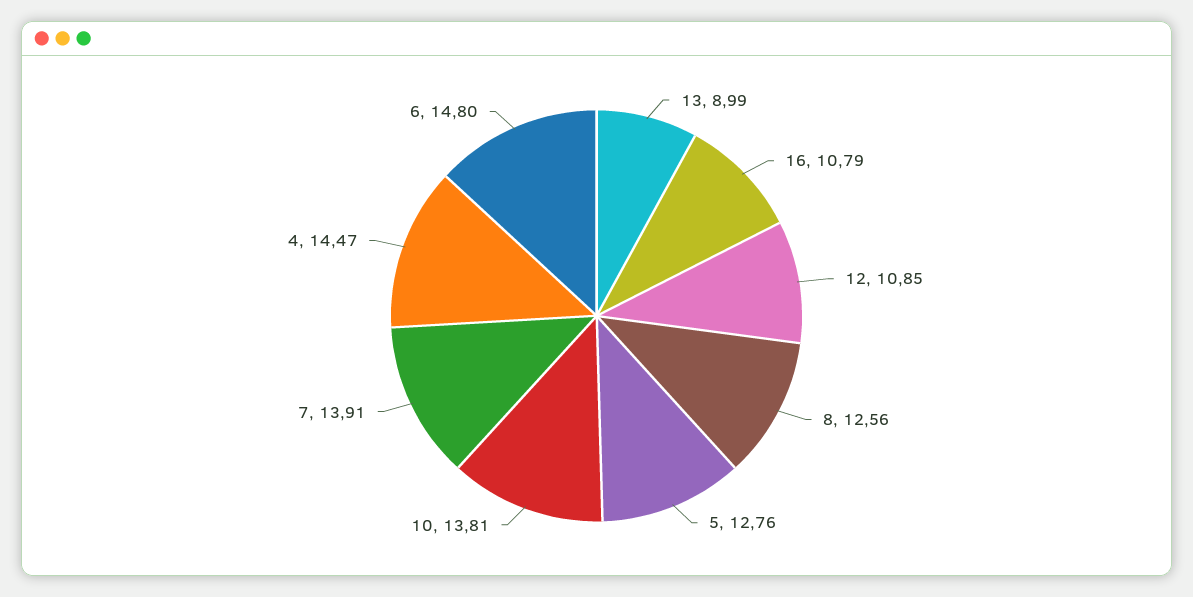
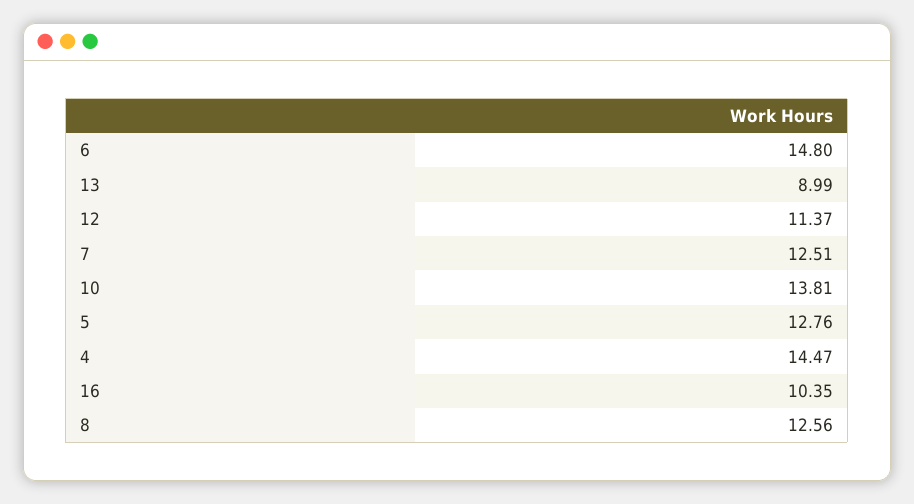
  {
    "13": 8.99,
-   "16": 10.79,
+   "16": 10.35,
-   "12": 10.85,
+   "12": 11.37,
    "8": 12.56,
    "5": 12.76,
    "10": 13.81,
-   "7": 13.91,
+   "7": 12.51,
    "4": 14.47,
    "6": 14.8
  }

